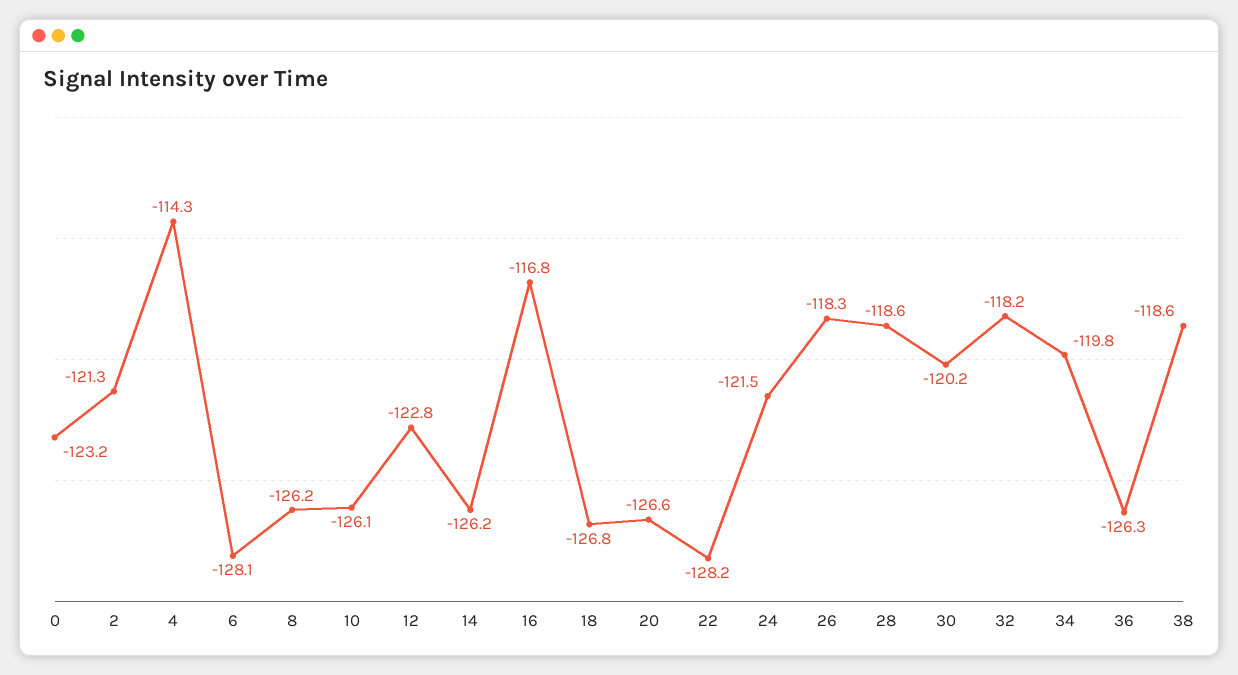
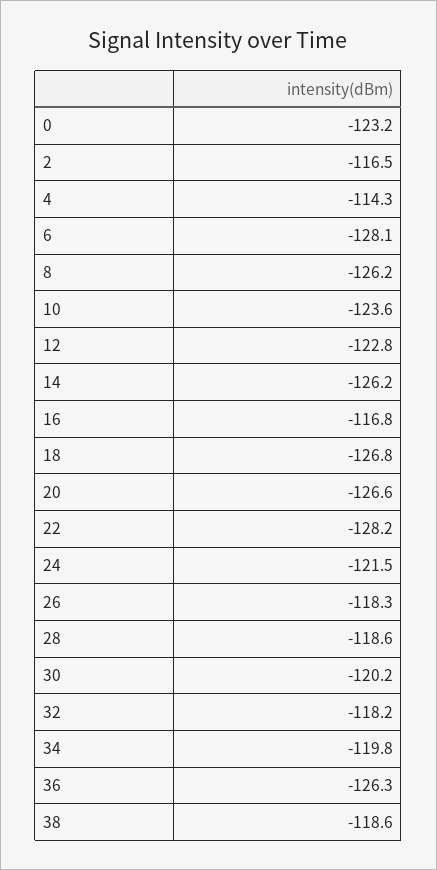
  {
    "0": -123.2,
-   "2": -121.3,
+   "2": -116.5,
    "4": -114.3,
    "6": -128.1,
    "8": -126.2,
-   "10": -126.1,
+   "10": -123.6,
    "12": -122.8,
    "14": -126.2,
    "16": -116.8,
    "18": -126.8,
    "20": -126.6,
    "22": -128.2,
    "24": -121.5,
    "26": -118.3,
    "28": -118.6,
    "30": -120.2,
    "32": -118.2,
    "34": -119.8,
    "36": -126.3,
    "38": -118.6
  }

